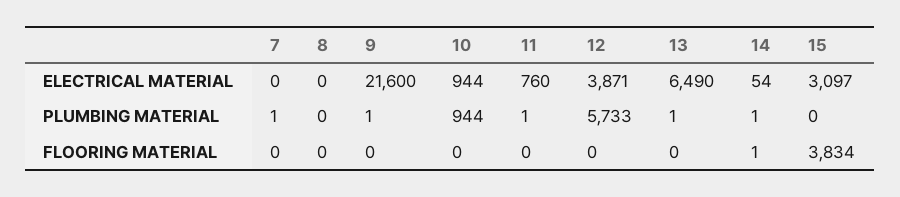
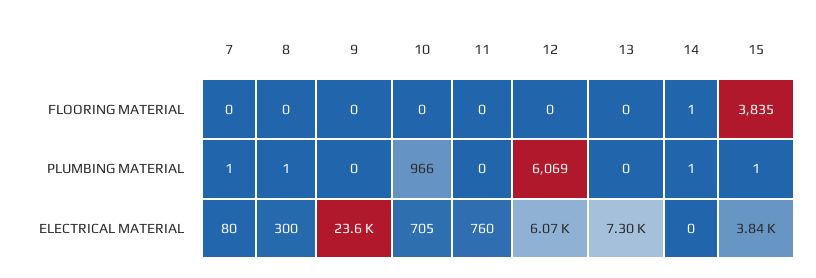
  {
    "7": {
-     "ELECTRICAL MATERIAL": 0,
+     "ELECTRICAL MATERIAL": 80,
      "PLUMBING MATERIAL": 1,
      "FLOORING MATERIAL": 0
    },
    "8": {
-     "ELECTRICAL MATERIAL": 0,
+     "ELECTRICAL MATERIAL": 300,
-     "PLUMBING MATERIAL": 0,
+     "PLUMBING MATERIAL": 1,
      "FLOORING MATERIAL": 0
    },
    "9": {
-     "ELECTRICAL MATERIAL": 21600,
+     "ELECTRICAL MATERIAL": 23600,
-     "PLUMBING MATERIAL": 1,
+     "PLUMBING MATERIAL": 0,
      "FLOORING MATERIAL": 0
    },
    "10": {
-     "ELECTRICAL MATERIAL": 944,
+     "ELECTRICAL MATERIAL": 705,
-     "PLUMBING MATERIAL": 944,
+     "PLUMBING MATERIAL": 966,
      "FLOORING MATERIAL": 0
    },
    "11": {
      "ELECTRICAL MATERIAL": 760,
-     "PLUMBING MATERIAL": 1,
+     "PLUMBING MATERIAL": 0,
      "FLOORING MATERIAL": 0
    },
    "12": {
-     "ELECTRICAL MATERIAL": 3871,
+     "ELECTRICAL MATERIAL": 6070,
-     "PLUMBING MATERIAL": 5733,
+     "PLUMBING MATERIAL": 6069,
      "FLOORING MATERIAL": 0
    },
    "13": {
-     "ELECTRICAL MATERIAL": 6490,
+     "ELECTRICAL MATERIAL": 7300,
-     "PLUMBING MATERIAL": 1,
+     "PLUMBING MATERIAL": 0,
      "FLOORING MATERIAL": 0
    },
    "14": {
-     "ELECTRICAL MATERIAL": 54,
+     "ELECTRICAL MATERIAL": 0,
      "PLUMBING MATERIAL": 1,
      "FLOORING MATERIAL": 1
    },
    "15": {
-     "ELECTRICAL MATERIAL": 3097,
+     "ELECTRICAL MATERIAL": 3840,
-     "PLUMBING MATERIAL": 0,
+     "PLUMBING MATERIAL": 1,
-     "FLOORING MATERIAL": 3834
+     "FLOORING MATERIAL": 3835
    }
  }

